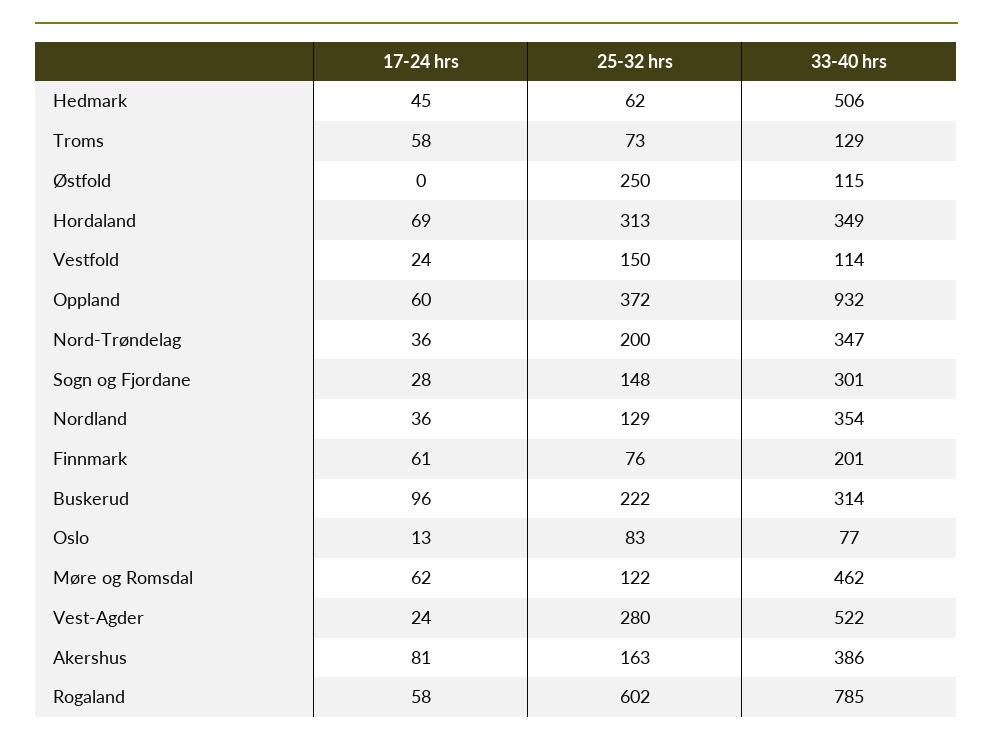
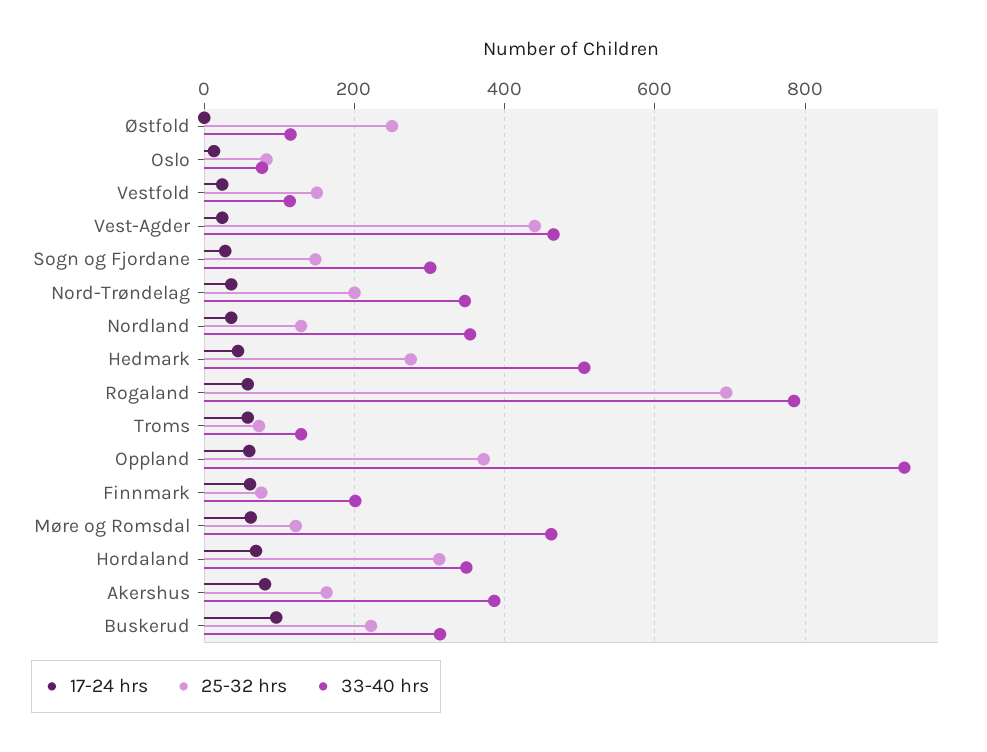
  {
    "17-24 hrs": {
      "Hedmark": 45,
      "Troms": 58,
      "Østfold": 0,
      "Hordaland": 69,
      "Vestfold": 24,
      "Oppland": 60,
      "Nord-Trøndelag": 36,
      "Sogn og Fjordane": 28,
      "Nordland": 36,
      "Finnmark": 61,
      "Buskerud": 96,
      "Oslo": 13,
      "Møre og Romsdal": 62,
      "Vest-Agder": 24,
      "Akershus": 81,
      "Rogaland": 58
    },
    "25-32 hrs": {
-     "Hedmark": 62,
+     "Hedmark": 280,
      "Troms": 73,
      "Østfold": 250,
      "Hordaland": 313,
      "Vestfold": 150,
      "Oppland": 372,
      "Nord-Trøndelag": 200,
      "Sogn og Fjordane": 148,
      "Nordland": 129,
      "Finnmark": 76,
      "Buskerud": 222,
      "Oslo": 83,
      "Møre og Romsdal": 122,
-     "Vest-Agder": 280,
+     "Vest-Agder": 440,
      "Akershus": 163,
-     "Rogaland": 602
+     "Rogaland": 700
    },
    "33-40 hrs": {
      "Hedmark": 506,
      "Troms": 129,
      "Østfold": 115,
      "Hordaland": 349,
      "Vestfold": 114,
      "Oppland": 932,
      "Nord-Trøndelag": 347,
      "Sogn og Fjordane": 301,
      "Nordland": 354,
      "Finnmark": 201,
      "Buskerud": 314,
      "Oslo": 77,
      "Møre og Romsdal": 462,
-     "Vest-Agder": 522,
+     "Vest-Agder": 460,
      "Akershus": 386,
      "Rogaland": 785
    }
  }

